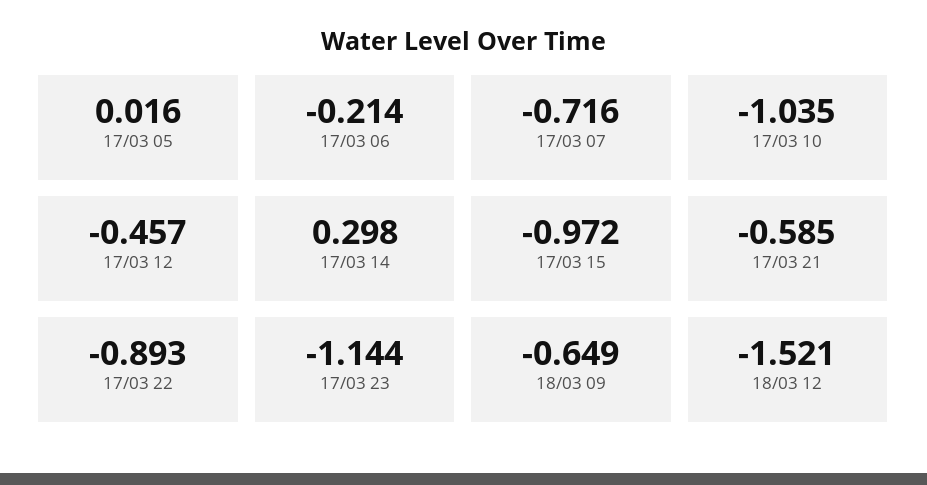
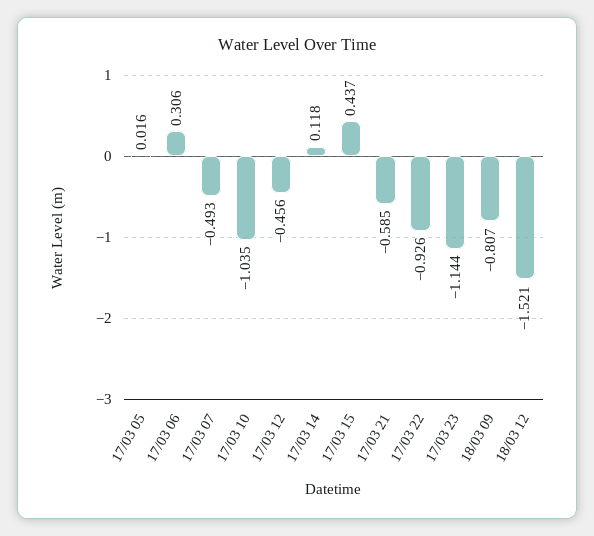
  {
    "17/03 05": 0.016,
-   "17/03 06": -0.214,
+   "17/03 06": 0.306,
-   "17/03 07": -0.716,
+   "17/03 07": -0.493,
    "17/03 10": -1.035,
-   "17/03 12": -0.457,
+   "17/03 12": -0.456,
-   "17/03 14": 0.298,
+   "17/03 14": 0.118,
-   "17/03 15": -0.972,
+   "17/03 15": 0.437,
    "17/03 21": -0.585,
-   "17/03 22": -0.893,
+   "17/03 22": -0.926,
    "17/03 23": -1.144,
-   "18/03 09": -0.649,
+   "18/03 09": -0.807,
    "18/03 12": -1.521
  }

